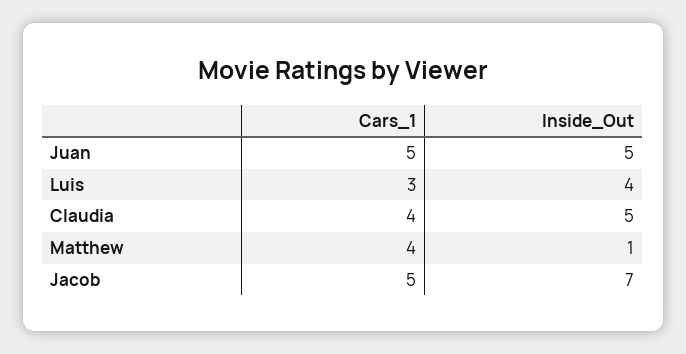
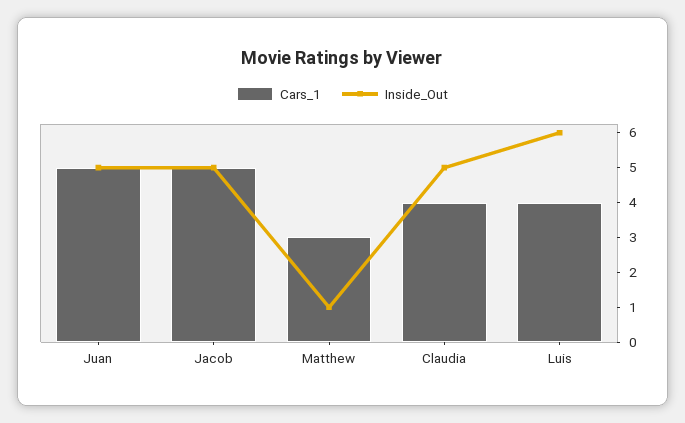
  {
    "Cars_1": {
      "Juan": 5,
-     "Luis": 3,
+     "Luis": 4,
      "Claudia": 4,
-     "Matthew": 4,
+     "Matthew": 3,
      "Jacob": 5
    },
    "Inside_Out": {
      "Juan": 5,
-     "Luis": 4,
+     "Luis": 6,
      "Claudia": 5,
      "Matthew": 1,
-     "Jacob": 7
+     "Jacob": 5
    }
  }

